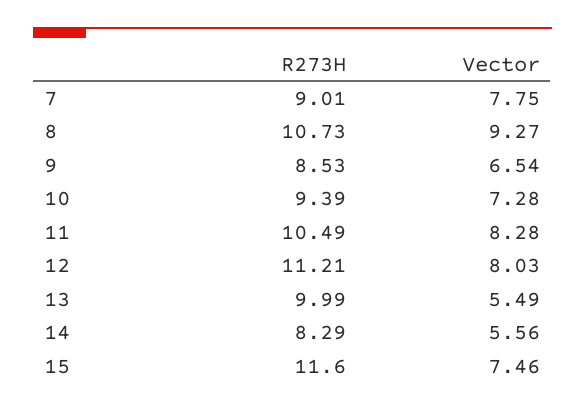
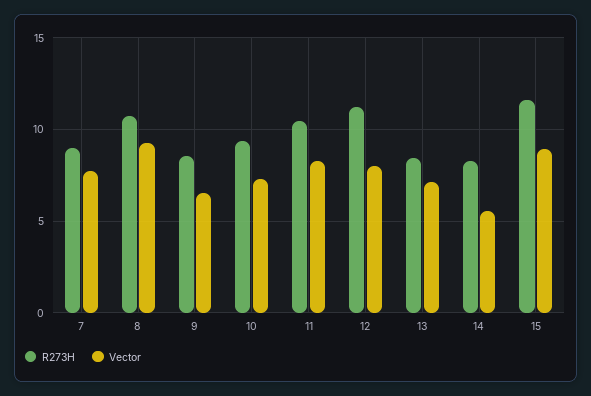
  {
    "R273H": {
      "7": 9.01,
      "8": 10.73,
      "9": 8.53,
      "10": 9.39,
      "11": 10.49,
      "12": 11.21,
-     "13": 9.99,
+     "13": 8.5,
      "14": 8.29,
      "15": 11.6
    },
    "Vector": {
      "7": 7.75,
      "8": 9.27,
      "9": 6.54,
      "10": 7.28,
      "11": 8.28,
      "12": 8.03,
-     "13": 5.49,
+     "13": 7,
      "14": 5.56,
-     "15": 7.46
+     "15": 9
    }
  }

